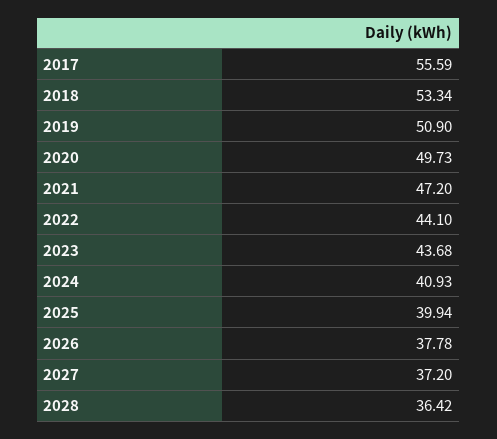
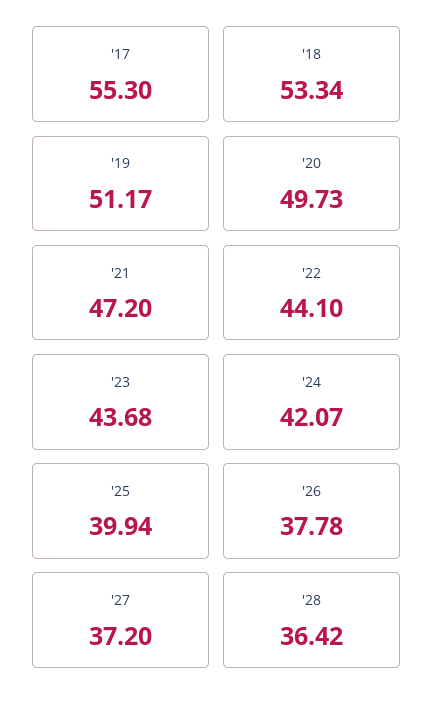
  {
-   "2017": 55.59,
+   "2017": 55.3,
    "2018": 53.34,
-   "2019": 50.9,
+   "2019": 51.17,
    "2020": 49.73,
    "2021": 47.2,
    "2022": 44.1,
    "2023": 43.68,
-   "2024": 40.93,
+   "2024": 42.07,
    "2025": 39.94,
    "2026": 37.78,
    "2027": 37.2,
    "2028": 36.42
  }

